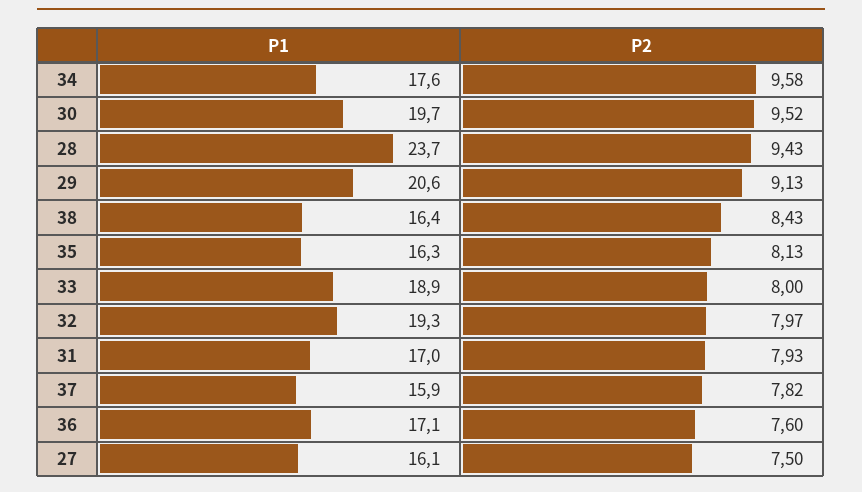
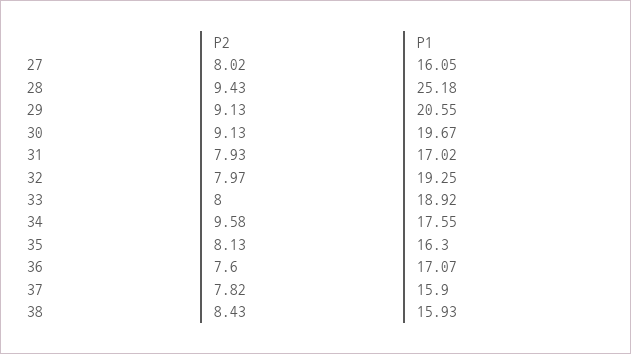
  {
    "P1": {
      "34": 17.55,
      "30": 19.67,
-     "28": 23.7,
+     "28": 25.18,
      "29": 20.55,
-     "38": 16.4,
+     "38": 15.93,
      "35": 16.3,
      "33": 18.92,
      "32": 19.25,
      "31": 17.02,
      "37": 15.9,
      "36": 17.07,
      "27": 16.05
    },
    "P2": {
      "34": 9.58,
-     "30": 9.52,
+     "30": 9.13,
      "28": 9.43,
      "29": 9.13,
      "38": 8.43,
      "35": 8.13,
      "33": 8,
      "32": 7.97,
      "31": 7.93,
      "37": 7.82,
      "36": 7.6,
-     "27": 7.5
+     "27": 8.02
    }
  }

